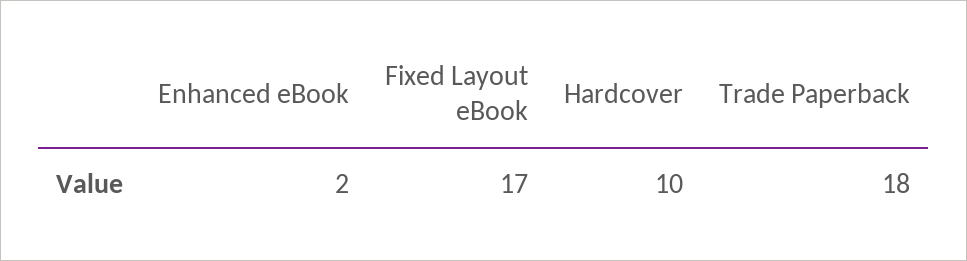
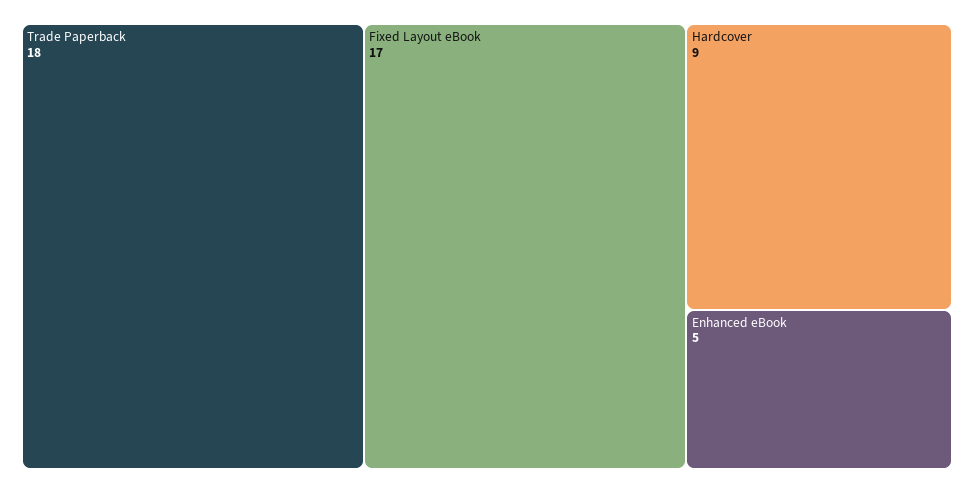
  {
-   "Enhanced eBook": 2,
+   "Enhanced eBook": 5,
    "Fixed Layout eBook": 17,
-   "Hardcover": 10,
+   "Hardcover": 9,
    "Trade Paperback": 18
  }

